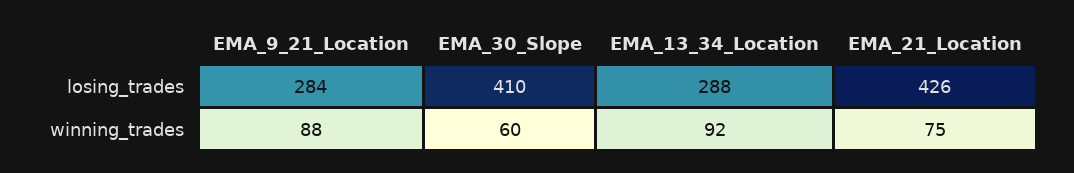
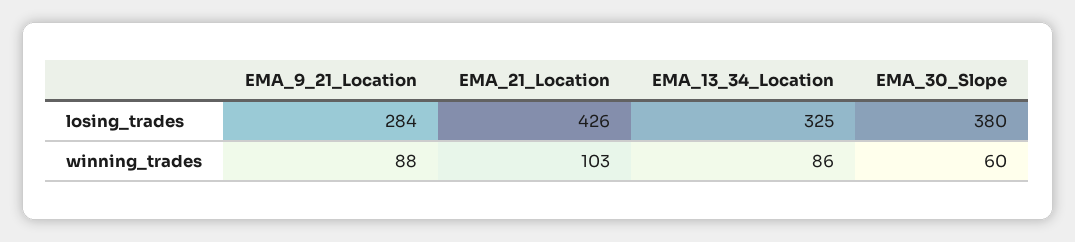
  {
    "EMA_9_21_Location": {
      "losing_trades": 284,
      "winning_trades": 88
    },
    "EMA_30_Slope": {
-     "losing_trades": 410,
+     "losing_trades": 380,
      "winning_trades": 60
    },
    "EMA_13_34_Location": {
-     "losing_trades": 288,
+     "losing_trades": 325,
-     "winning_trades": 92
+     "winning_trades": 86
    },
    "EMA_21_Location": {
      "losing_trades": 426,
-     "winning_trades": 75
+     "winning_trades": 103
    }
  }

